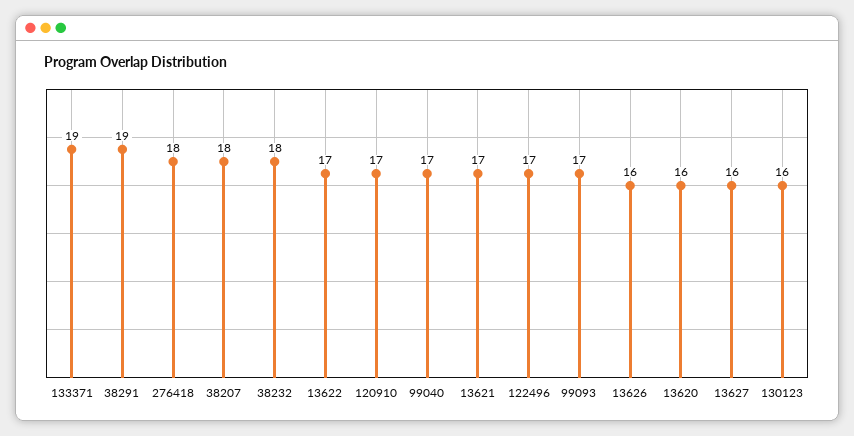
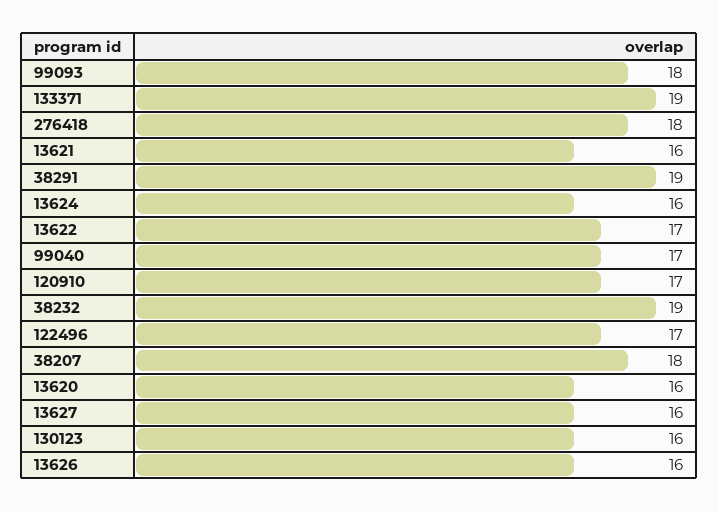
  {
    "133371": 19,
    "38291": 19,
    "276418": 18,
    "38207": 18,
-   "38232": 18,
+   "38232": 19,
    "13622": 17,
    "120910": 17,
    "99040": 17,
-   "13621": 17,
+   "13621": 16,
    "122496": 17,
-   "99093": 17,
+   "99093": 18,
    "13626": 16,
    "13620": 16,
    "13627": 16,
-   "130123": 16
+   "130123": 16,
+   "13624": 16
  }

